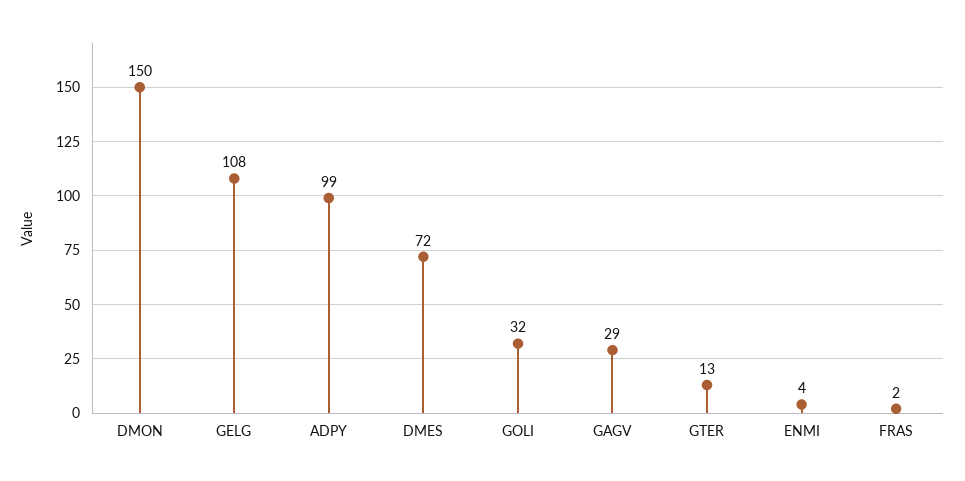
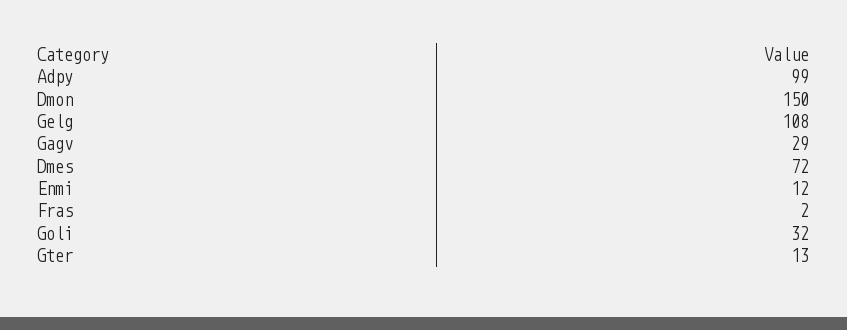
  {
    "DMON": 150,
    "GELG": 108,
    "ADPY": 99,
    "DMES": 72,
    "GOLI": 32,
    "GAGV": 29,
    "GTER": 13,
-   "ENMI": 4,
+   "ENMI": 12,
    "FRAS": 2
  }

